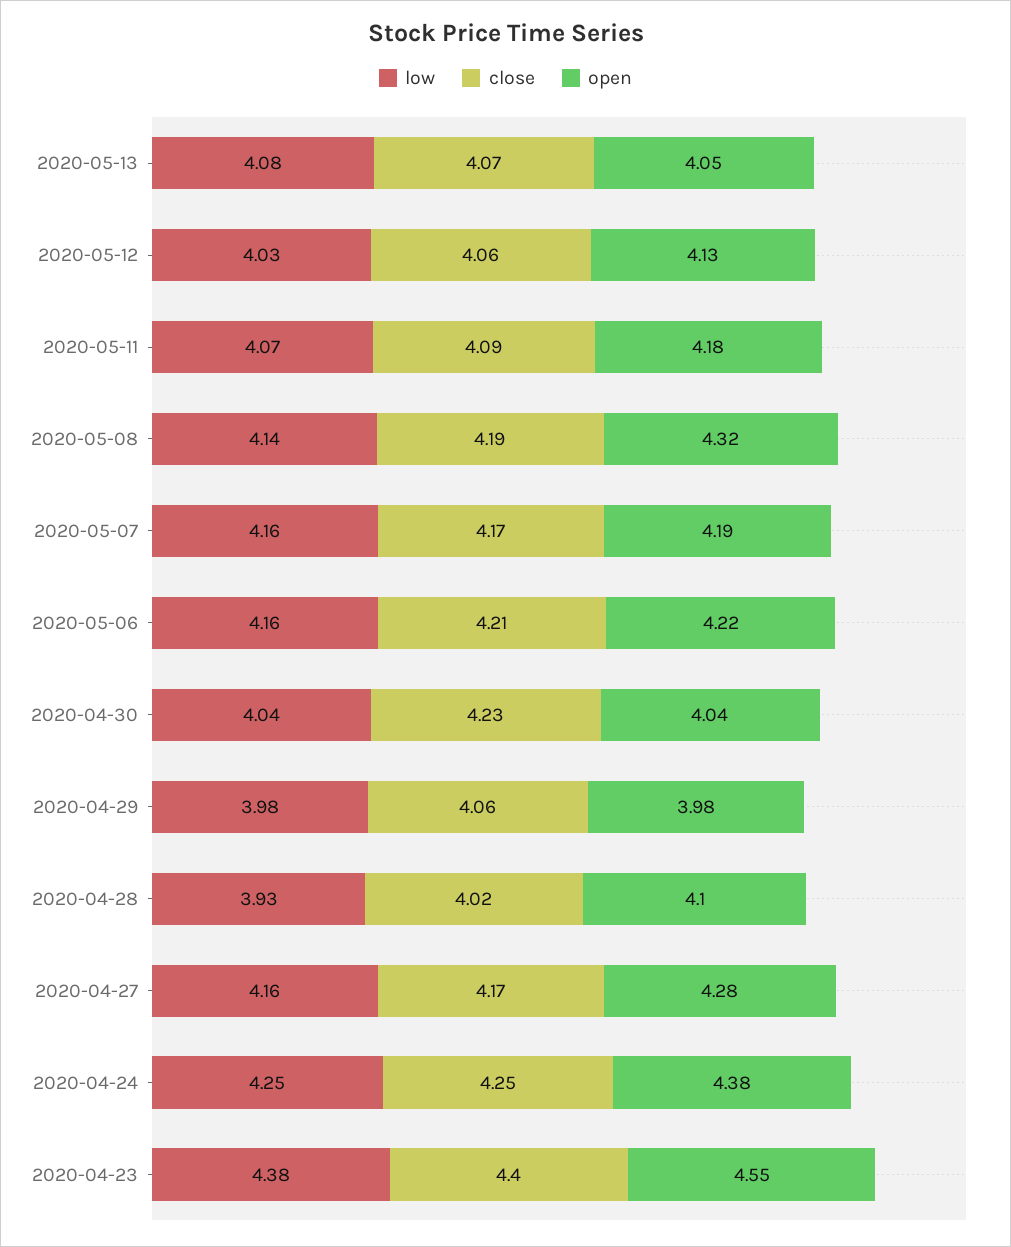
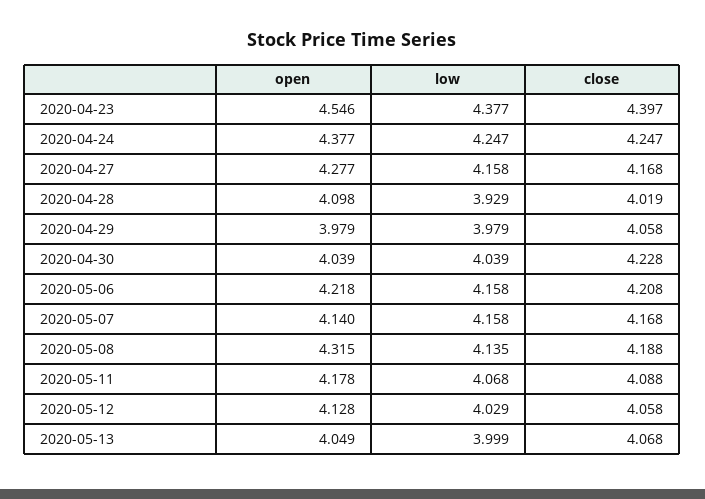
  {
    "low": {
-     "2020-05-13": 4.08,
+     "2020-05-13": 3.999,
      "2020-05-12": 4.029,
      "2020-05-11": 4.068,
      "2020-05-08": 4.135,
      "2020-05-07": 4.158,
      "2020-05-06": 4.158,
      "2020-04-30": 4.039,
      "2020-04-29": 3.979,
      "2020-04-28": 3.929,
      "2020-04-27": 4.158,
      "2020-04-24": 4.247,
      "2020-04-23": 4.377
    },
    "close": {
      "2020-05-13": 4.068,
      "2020-05-12": 4.058,
      "2020-05-11": 4.088,
      "2020-05-08": 4.188,
      "2020-05-07": 4.168,
      "2020-05-06": 4.208,
      "2020-04-30": 4.228,
      "2020-04-29": 4.058,
      "2020-04-28": 4.019,
      "2020-04-27": 4.168,
      "2020-04-24": 4.247,
      "2020-04-23": 4.397
    },
    "open": {
      "2020-05-13": 4.049,
      "2020-05-12": 4.128,
      "2020-05-11": 4.178,
      "2020-05-08": 4.315,
-     "2020-05-07": 4.19,
+     "2020-05-07": 4.14,
      "2020-05-06": 4.218,
      "2020-04-30": 4.039,
      "2020-04-29": 3.979,
      "2020-04-28": 4.098,
      "2020-04-27": 4.277,
      "2020-04-24": 4.377,
      "2020-04-23": 4.546
    }
  }

